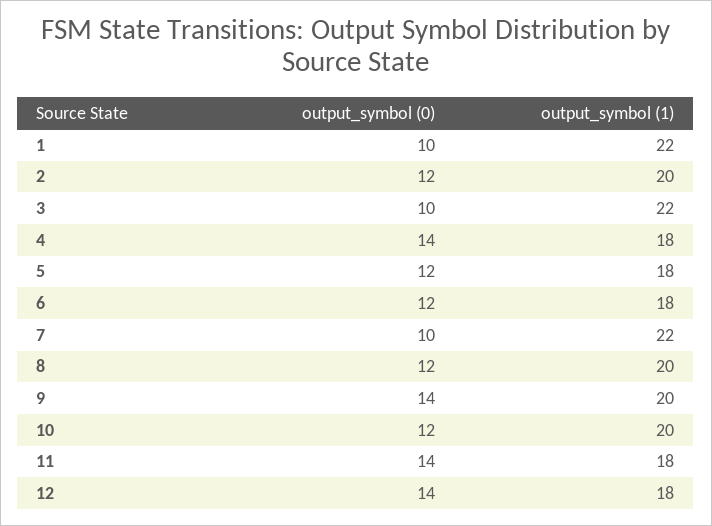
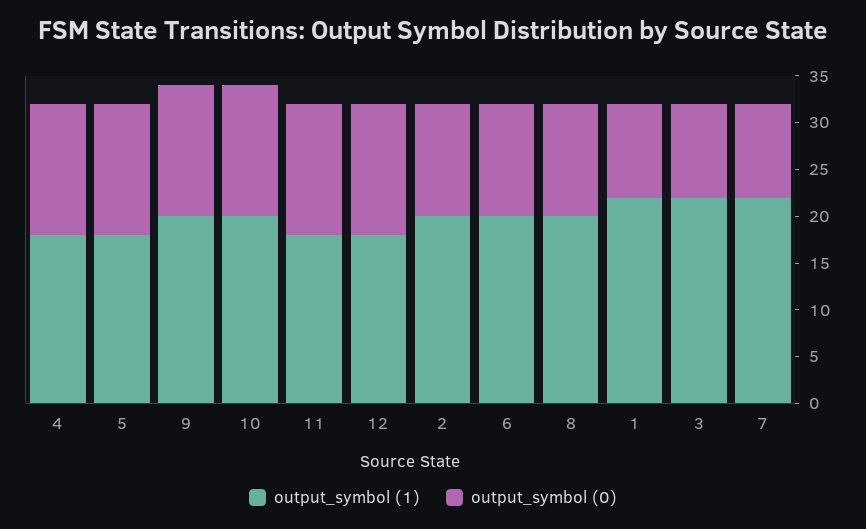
  {
    "output_symbol (0)": {
      "1": 10,
      "2": 12,
      "3": 10,
      "4": 14,
-     "5": 12,
+     "5": 14,
      "6": 12,
      "7": 10,
      "8": 12,
      "9": 14,
-     "10": 12,
+     "10": 14,
      "11": 14,
      "12": 14
    },
    "output_symbol (1)": {
      "1": 22,
      "2": 20,
      "3": 22,
      "4": 18,
      "5": 18,
-     "6": 18,
+     "6": 20,
      "7": 22,
      "8": 20,
      "9": 20,
      "10": 20,
      "11": 18,
      "12": 18
    }
  }

